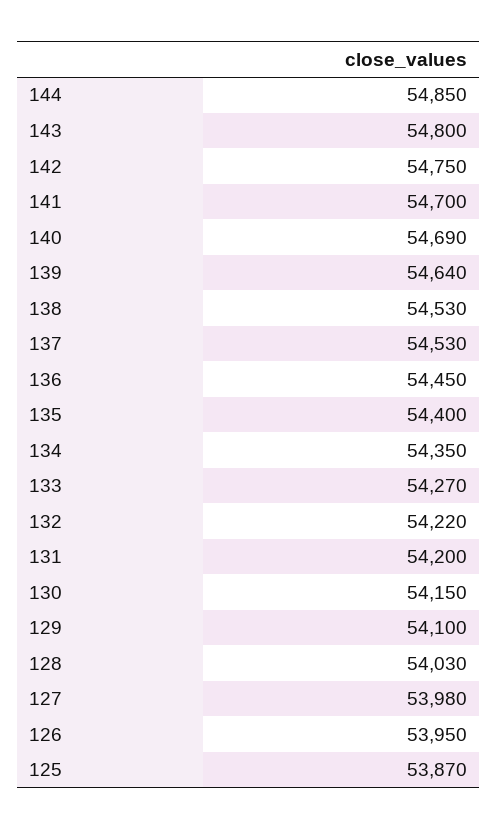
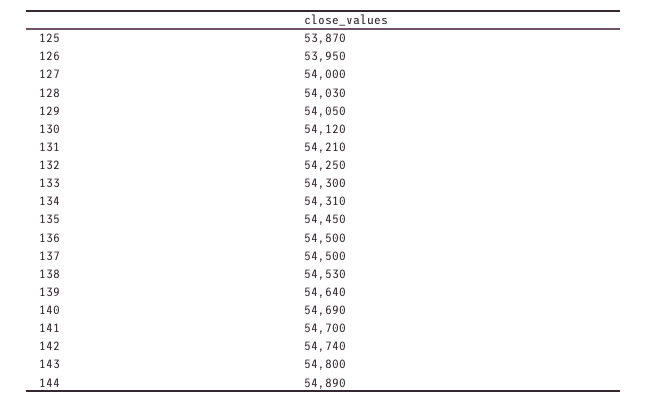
  {
-   "144": 54850,
+   "144": 54890,
    "143": 54800,
-   "142": 54750,
+   "142": 54740,
    "141": 54700,
    "140": 54690,
    "139": 54640,
    "138": 54530,
-   "137": 54530,
+   "137": 54500,
-   "136": 54450,
+   "136": 54500,
-   "135": 54400,
+   "135": 54450,
-   "134": 54350,
+   "134": 54310,
-   "133": 54270,
+   "133": 54300,
-   "132": 54220,
+   "132": 54250,
-   "131": 54200,
+   "131": 54210,
-   "130": 54150,
+   "130": 54120,
-   "129": 54100,
+   "129": 54050,
    "128": 54030,
-   "127": 53980,
+   "127": 54000,
    "126": 53950,
    "125": 53870
  }

